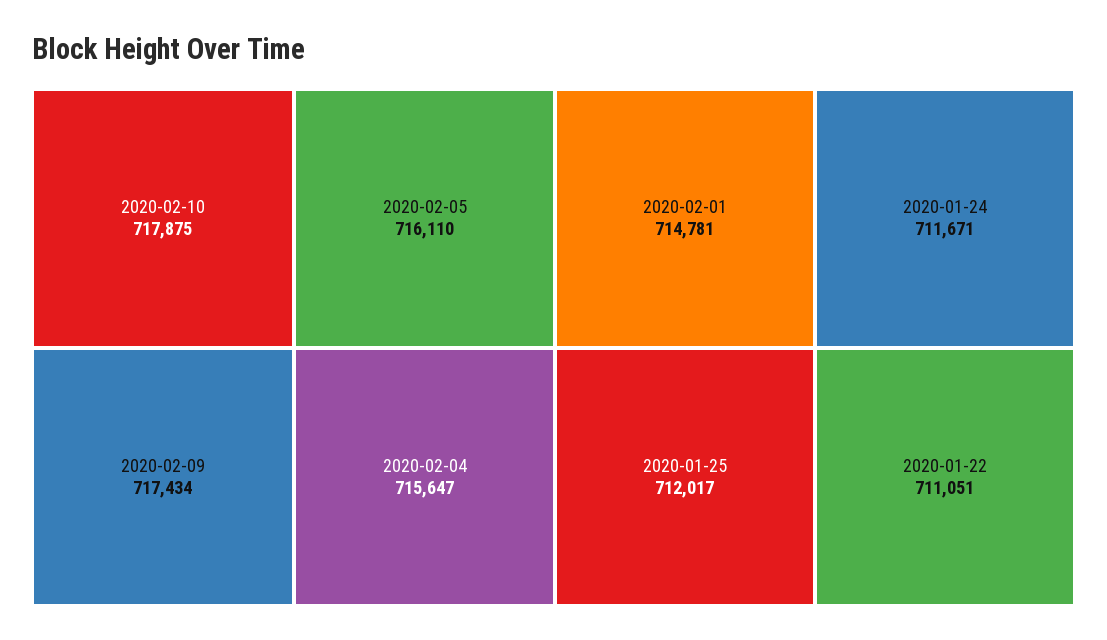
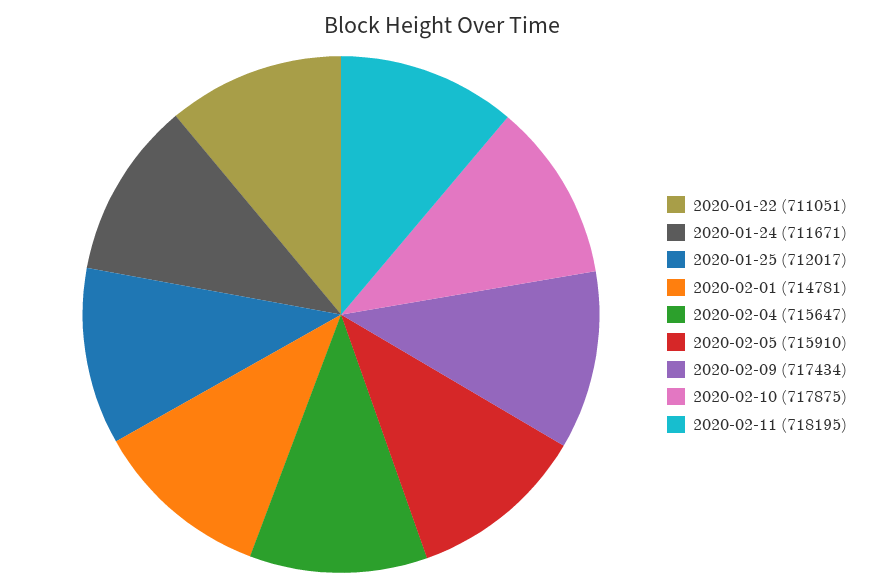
  {
    "2020-02-10": 717875,
    "2020-02-09": 717434,
-   "2020-02-05": 716110,
+   "2020-02-05": 715910,
    "2020-02-04": 715647,
    "2020-02-01": 714781,
    "2020-01-25": 712017,
    "2020-01-24": 711671,
-   "2020-01-22": 711051
+   "2020-01-22": 711051,
+   "2020-02-11": 718195
  }

